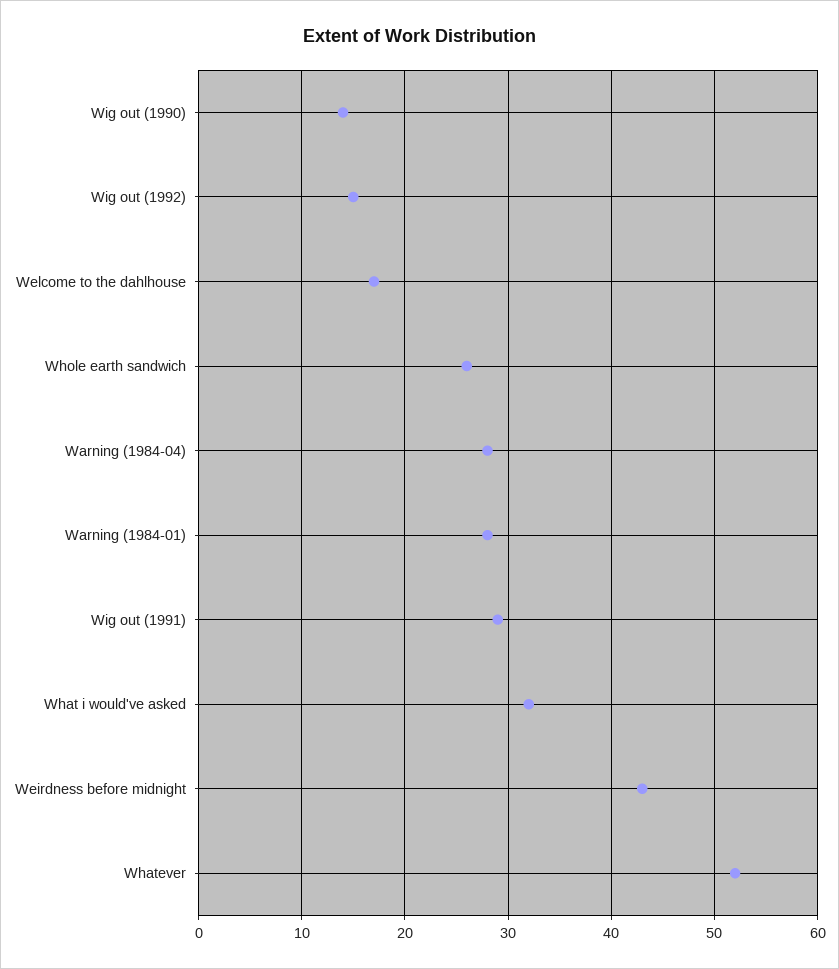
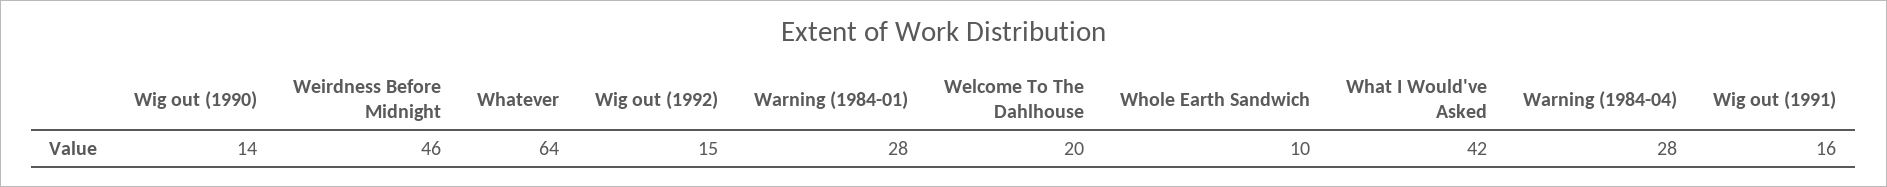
  {
    "Wig out (1990)": 14,
    "Wig out (1992)": 15,
-   "Welcome to the dahlhouse": 17,
+   "Welcome to the dahlhouse": 20,
-   "Whole earth sandwich": 26,
+   "Whole earth sandwich": 10,
    "Warning (1984-04)": 28,
    "Warning (1984-01)": 28,
-   "Wig out (1991)": 29,
+   "Wig out (1991)": 16,
-   "What i would've asked": 32,
+   "What i would've asked": 42,
-   "Weirdness before midnight": 43,
+   "Weirdness before midnight": 46,
-   "Whatever": 52
+   "Whatever": 64
  }

